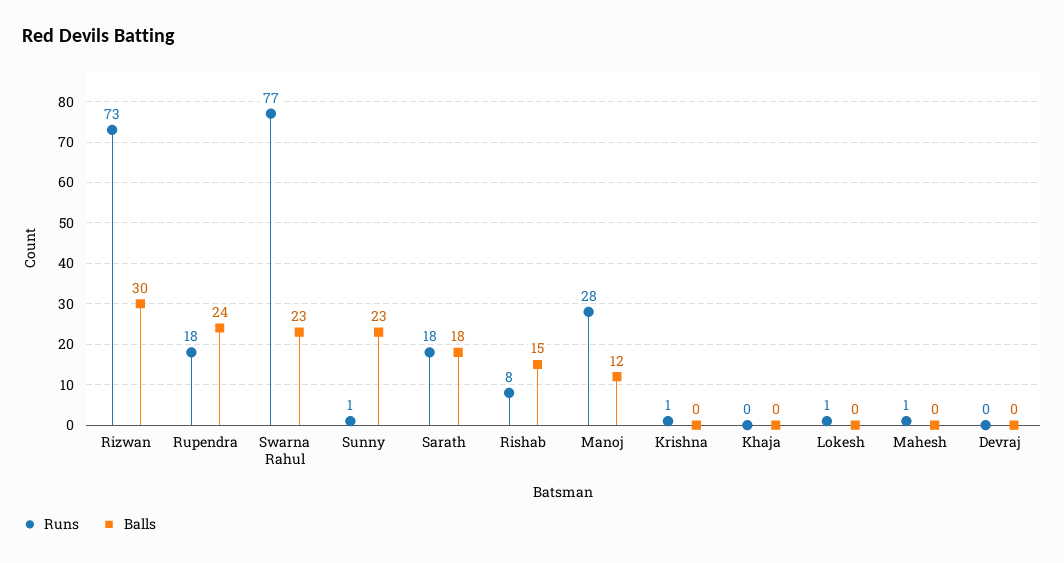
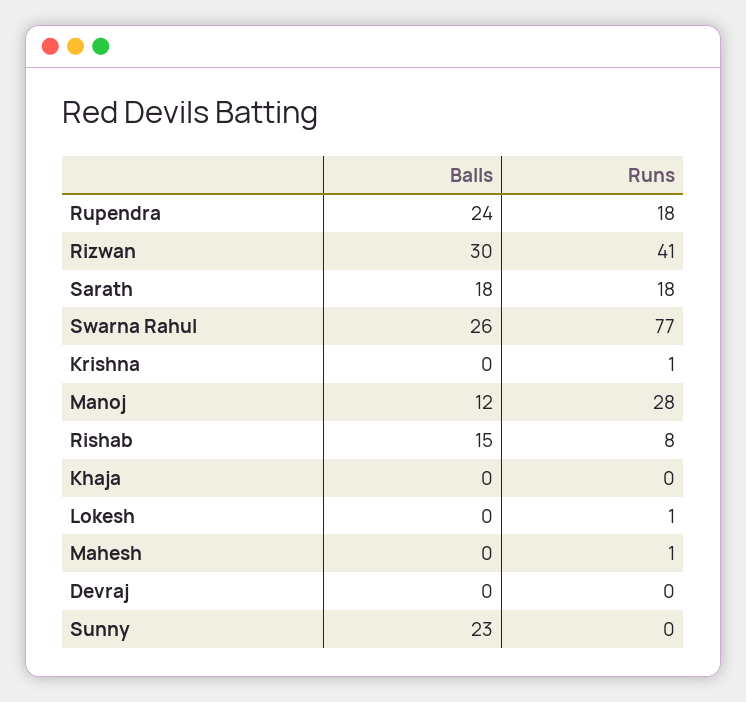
  {
    "Runs": {
-     "Rizwan": 73,
+     "Rizwan": 41,
      "Rupendra": 18,
      "Swarna Rahul": 77,
-     "Sunny": 1,
+     "Sunny": 0,
      "Sarath": 18,
      "Rishab": 8,
      "Manoj": 28,
      "Krishna": 1,
      "Khaja": 0,
      "Lokesh": 1,
      "Mahesh": 1,
      "Devraj": 0
    },
    "Balls": {
      "Rizwan": 30,
      "Rupendra": 24,
-     "Swarna Rahul": 23,
+     "Swarna Rahul": 26,
      "Sunny": 23,
      "Sarath": 18,
      "Rishab": 15,
      "Manoj": 12,
      "Krishna": 0,
      "Khaja": 0,
      "Lokesh": 0,
      "Mahesh": 0,
      "Devraj": 0
    }
  }

